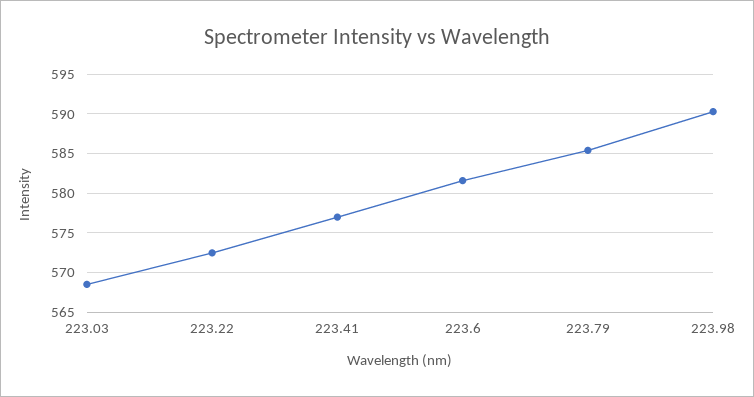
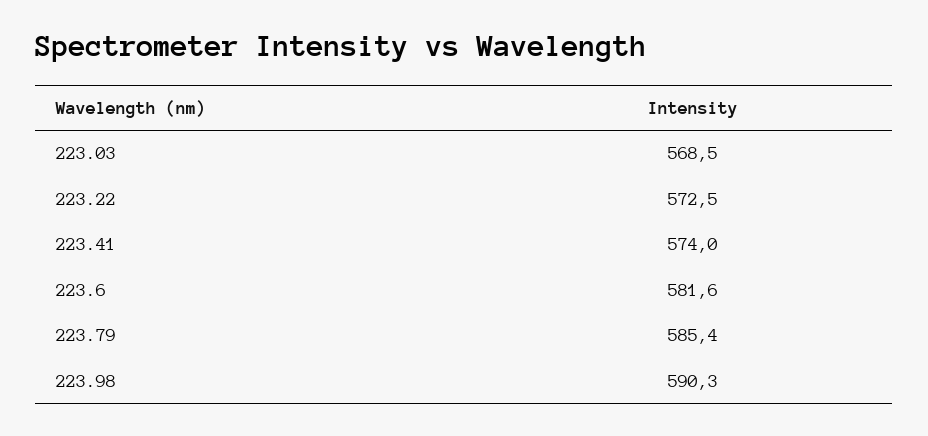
  {
    "223.03": 568.5,
    "223.22": 572.5,
-   "223.41": 577,
+   "223.41": 574,
    "223.6": 581.6,
    "223.79": 585.4,
    "223.98": 590.3
  }

